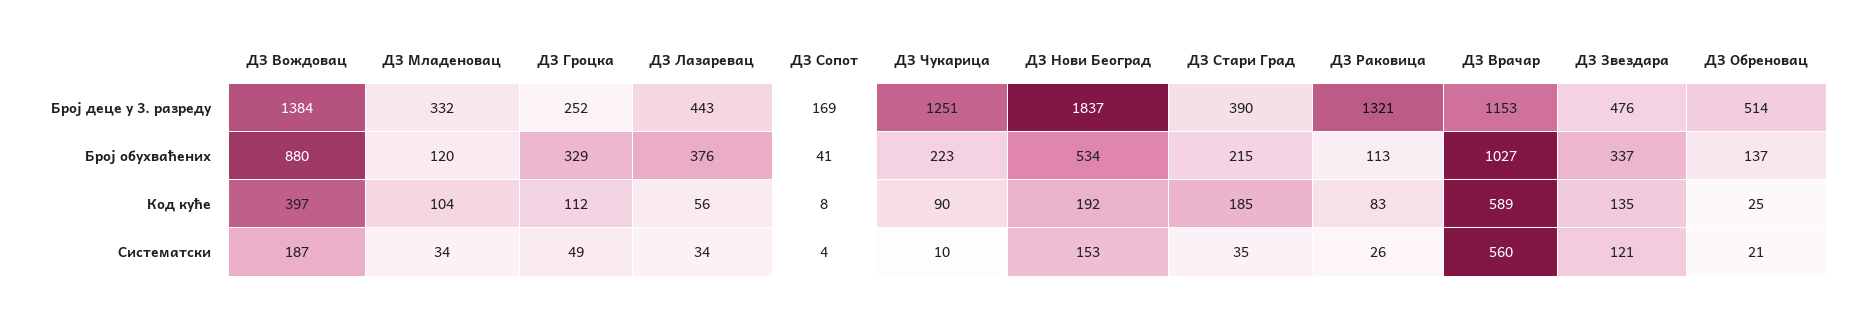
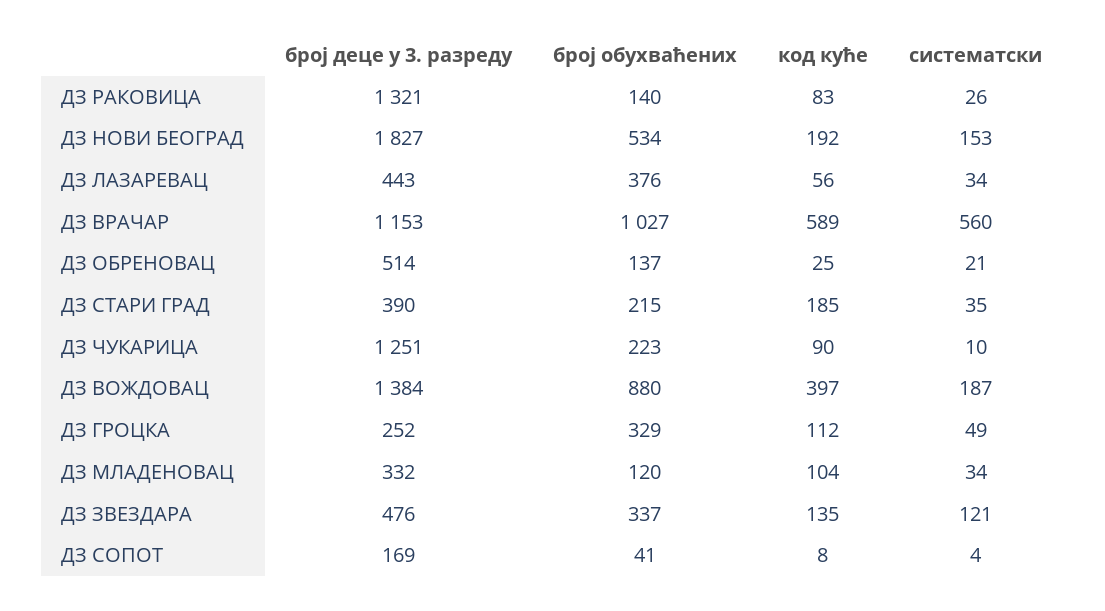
  {
    "ДЗ Вождовац": {
      "Број деце у 3. разреду": 1384,
      "Број обухваћених": 880,
      "Код куће": 397,
      "Систематски": 187
    },
    "ДЗ Младеновац": {
      "Број деце у 3. разреду": 332,
      "Број обухваћених": 120,
      "Код куће": 104,
      "Систематски": 34
    },
    "ДЗ Гроцка": {
      "Број деце у 3. разреду": 252,
      "Број обухваћених": 329,
      "Код куће": 112,
      "Систематски": 49
    },
    "ДЗ Лазаревац": {
      "Број деце у 3. разреду": 443,
      "Број обухваћених": 376,
      "Код куће": 56,
      "Систематски": 34
    },
    "ДЗ Сопот": {
      "Број деце у 3. разреду": 169,
      "Број обухваћених": 41,
      "Код куће": 8,
      "Систематски": 4
    },
    "ДЗ Чукарица": {
      "Број деце у 3. разреду": 1251,
      "Број обухваћених": 223,
      "Код куће": 90,
      "Систематски": 10
    },
    "ДЗ Нови Београд": {
-     "Број деце у 3. разреду": 1837,
+     "Број деце у 3. разреду": 1827,
      "Број обухваћених": 534,
      "Код куће": 192,
      "Систематски": 153
    },
    "ДЗ Стари Град": {
      "Број деце у 3. разреду": 390,
      "Број обухваћених": 215,
      "Код куће": 185,
      "Систематски": 35
    },
    "ДЗ Раковица": {
      "Број деце у 3. разреду": 1321,
-     "Број обухваћених": 113,
+     "Број обухваћених": 140,
      "Код куће": 83,
      "Систематски": 26
    },
    "ДЗ Врачар": {
      "Број деце у 3. разреду": 1153,
      "Број обухваћених": 1027,
      "Код куће": 589,
      "Систематски": 560
    },
    "ДЗ Звездара": {
      "Број деце у 3. разреду": 476,
      "Број обухваћених": 337,
      "Код куће": 135,
      "Систематски": 121
    },
    "ДЗ Обреновац": {
      "Број деце у 3. разреду": 514,
      "Број обухваћених": 137,
      "Код куће": 25,
      "Систематски": 21
    }
  }

